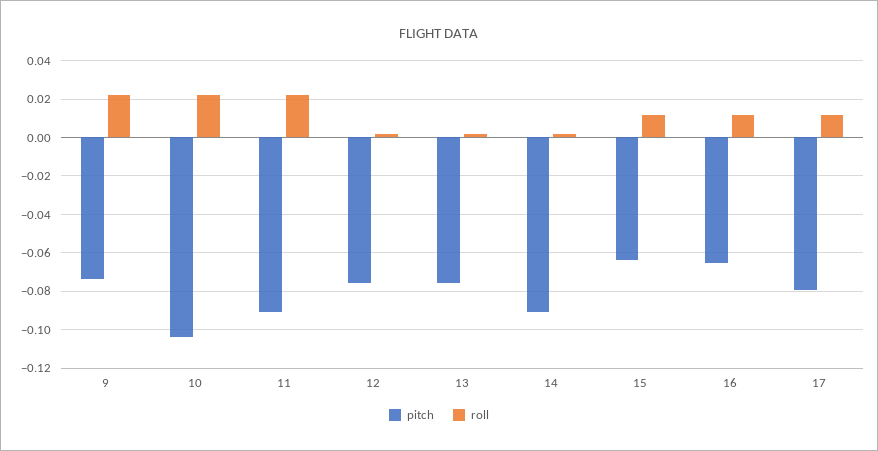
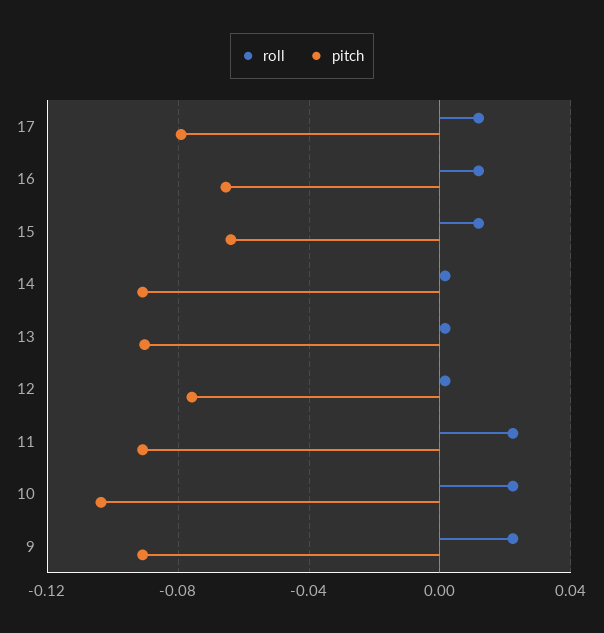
  {
    "pitch": {
-     "9": -0.075,
+     "9": -0.09,
      "10": -0.105,
      "11": -0.09,
      "12": -0.075,
-     "13": -0.075,
+     "13": -0.09,
      "14": -0.09,
      "15": -0.065,
      "16": -0.065,
      "17": -0.08
    },
    "roll": {
      "9": 0.02,
      "10": 0.02,
      "11": 0.02,
      "12": 0,
      "13": 0,
      "14": 0,
      "15": 0.01,
      "16": 0.01,
      "17": 0.01
    }
  }

